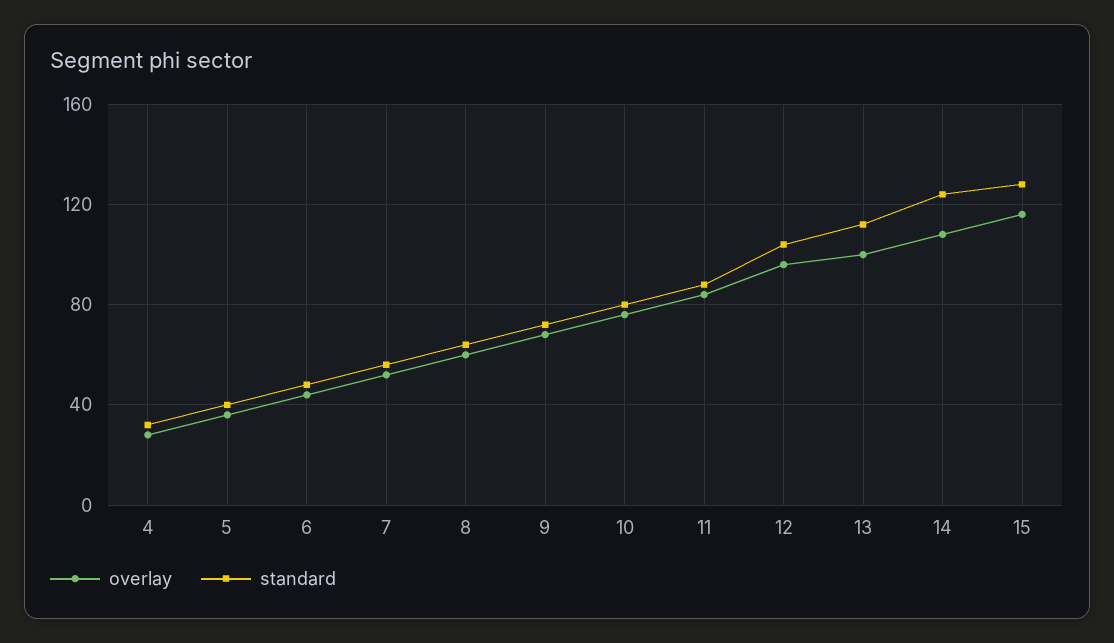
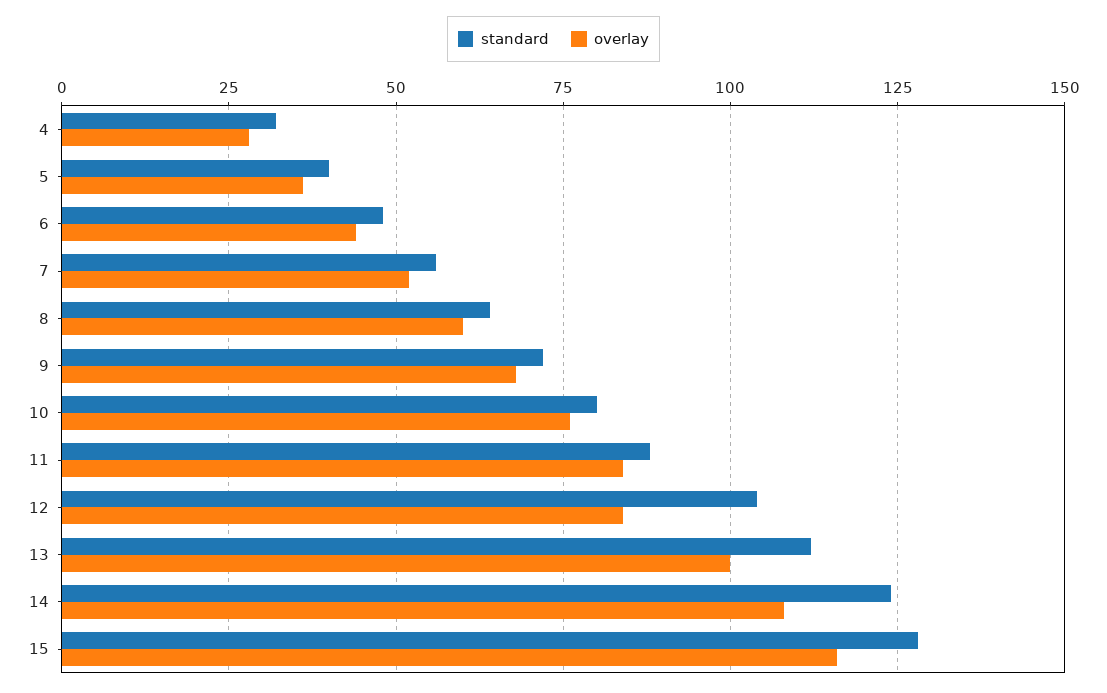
  {
    "overlay": {
      "4": 30,
      "5": 35,
      "6": 45,
      "7": 50,
      "8": 60,
      "9": 70,
      "10": 75,
      "11": 85,
-     "12": 95,
+     "12": 85,
      "13": 100,
      "14": 110,
      "15": 115
    },
    "standard": {
      "4": 30,
      "5": 40,
      "6": 50,
      "7": 55,
      "8": 65,
      "9": 70,
      "10": 80,
      "11": 90,
      "12": 105,
      "13": 110,
      "14": 125,
      "15": 130
    }
  }

